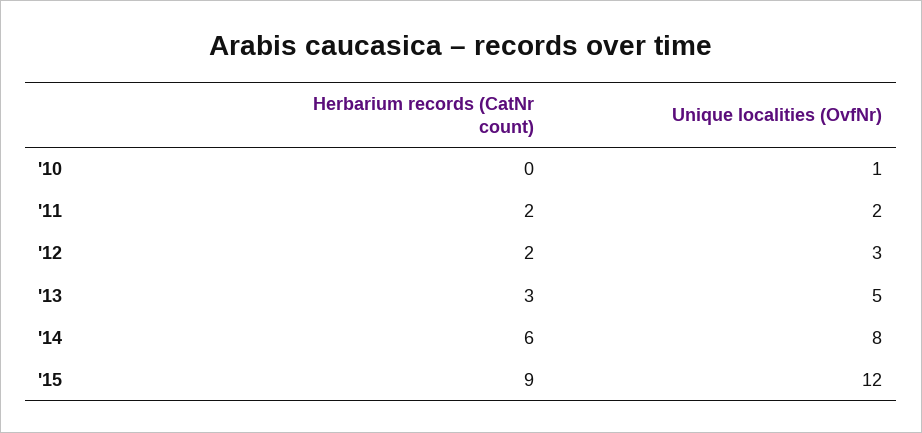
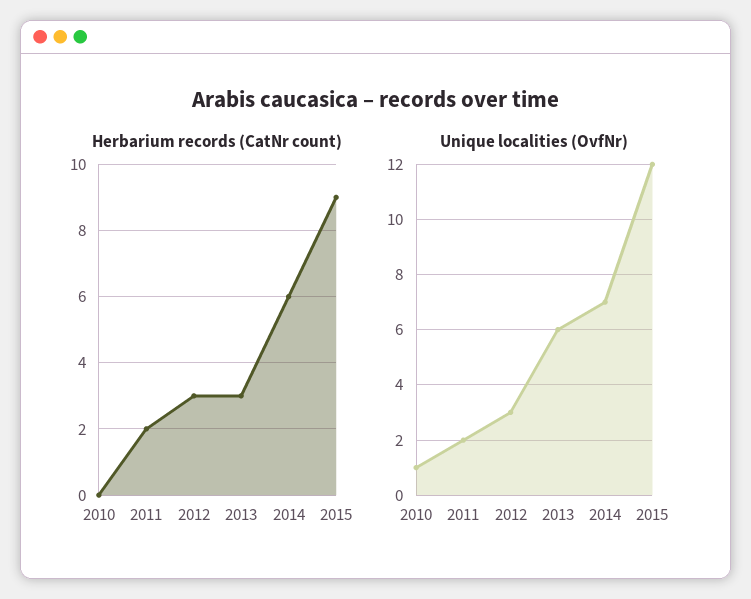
  {
    "Herbarium records (CatNr count)": {
      "'10": 0,
      "'11": 2,
-     "'12": 2,
+     "'12": 3,
      "'13": 3,
      "'14": 6,
      "'15": 9
    },
    "Unique localities (OvfNr)": {
      "'10": 1,
      "'11": 2,
      "'12": 3,
-     "'13": 5,
+     "'13": 6,
-     "'14": 8,
+     "'14": 7,
      "'15": 12
    }
  }

